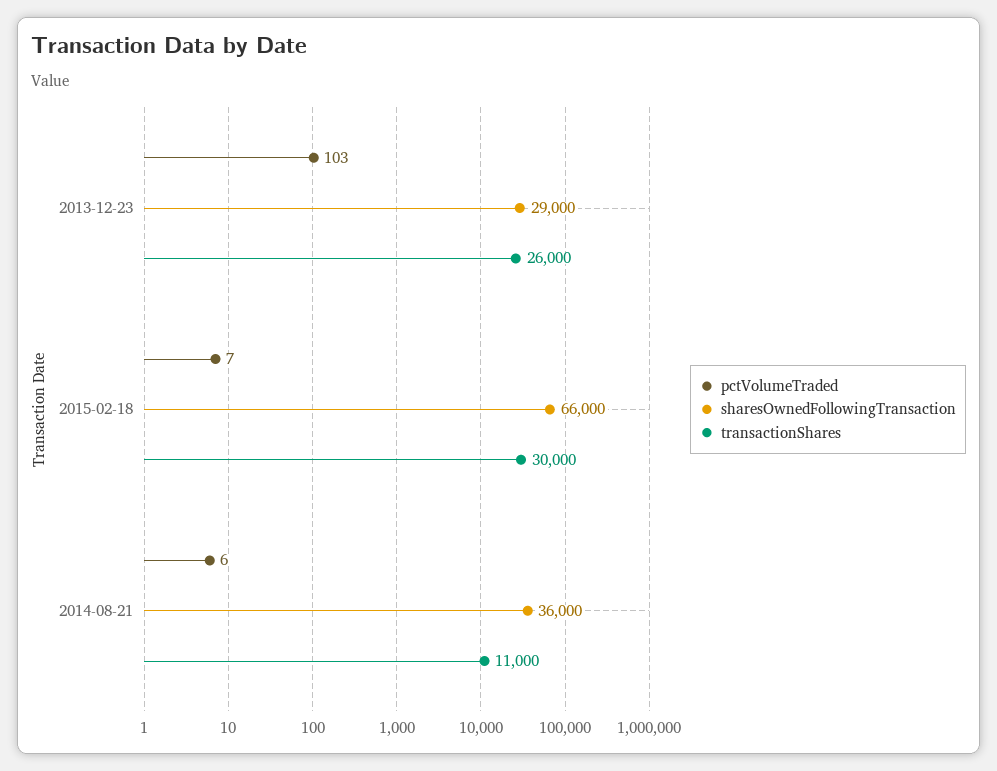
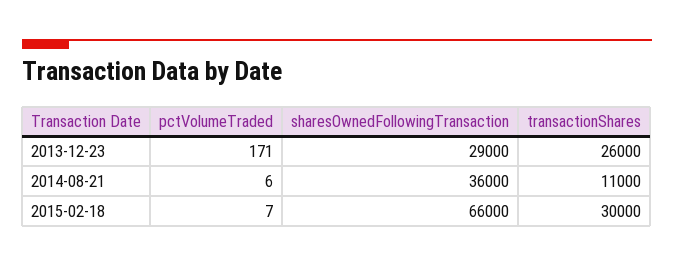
  {
    "pctVolumeTraded": {
-     "2013-12-23": 103,
+     "2013-12-23": 171,
      "2015-02-18": 7,
      "2014-08-21": 6
    },
    "sharesOwnedFollowingTransaction": {
      "2013-12-23": 29000,
      "2015-02-18": 66000,
      "2014-08-21": 36000
    },
    "transactionShares": {
      "2013-12-23": 26000,
      "2015-02-18": 30000,
      "2014-08-21": 11000
    }
  }

